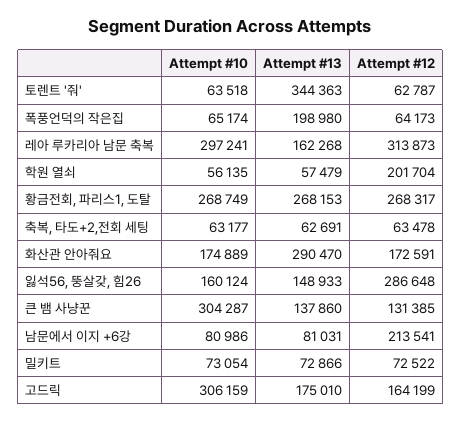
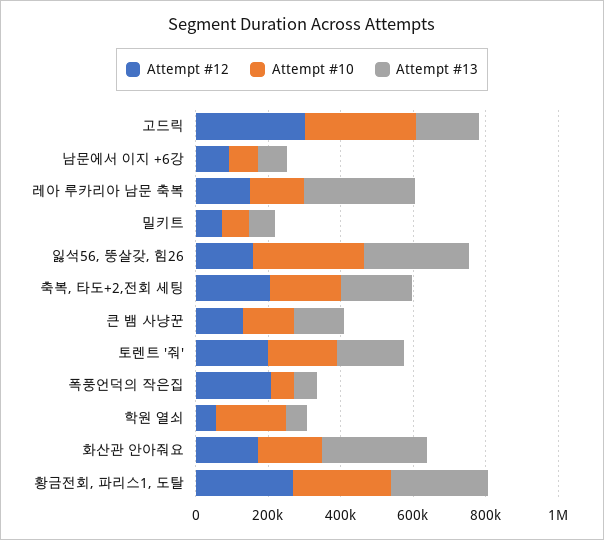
  {
    "Attempt #10": {
-     "토렌트 '줘'": 63518,
+     "토렌트 '줘'": 200000,
      "폭풍언덕의 작은집": 65174,
-     "레아 루카리아 남문 축복": 297241,
+     "레아 루카리아 남문 축복": 150000,
-     "학원 열쇠": 56135,
+     "학원 열쇠": 200000,
      "황금전회, 파리스1, 도탈": 268749,
-     "축복, 타도+2,전회 세팅": 63177,
+     "축복, 타도+2,전회 세팅": 200000,
      "화산관 안아줘요": 174889,
-     "잃석56, 뚱살갖, 힘26": 160124,
+     "잃석56, 뚱살갖, 힘26": 300000,
-     "큰 뱀 사냥꾼": 304287,
+     "큰 뱀 사냥꾼": 150000,
      "남문에서 이지 +6강": 80986,
      "밀키트": 73054,
      "고드릭": 306159
    },
    "Attempt #13": {
-     "토렌트 '줘'": 344363,
+     "토렌트 '줘'": 200000,
-     "폭풍언덕의 작은집": 198980,
+     "폭풍언덕의 작은집": 50000,
-     "레아 루카리아 남문 축복": 162268,
+     "레아 루카리아 남문 축복": 300000,
      "학원 열쇠": 57479,
      "황금전회, 파리스1, 도탈": 268153,
-     "축복, 타도+2,전회 세팅": 62691,
+     "축복, 타도+2,전회 세팅": 200000,
      "화산관 안아줘요": 290470,
-     "잃석56, 뚱살갖, 힘26": 148933,
+     "잃석56, 뚱살갖, 힘26": 300000,
      "큰 뱀 사냥꾼": 137860,
      "남문에서 이지 +6강": 81031,
      "밀키트": 72866,
      "고드릭": 175010
    },
    "Attempt #12": {
-     "토렌트 '줘'": 62787,
+     "토렌트 '줘'": 200000,
-     "폭풍언덕의 작은집": 64173,
+     "폭풍언덕의 작은집": 200000,
-     "레아 루카리아 남문 축복": 313873,
+     "레아 루카리아 남문 축복": 150000,
-     "학원 열쇠": 201704,
+     "학원 열쇠": 50000,
      "황금전회, 파리스1, 도탈": 268317,
-     "축복, 타도+2,전회 세팅": 63478,
+     "축복, 타도+2,전회 세팅": 200000,
      "화산관 안아줘요": 172591,
-     "잃석56, 뚱살갖, 힘26": 286648,
+     "잃석56, 뚱살갖, 힘26": 150000,
      "큰 뱀 사냥꾼": 131385,
-     "남문에서 이지 +6강": 213541,
+     "남문에서 이지 +6강": 100000,
      "밀키트": 72522,
-     "고드릭": 164199
+     "고드릭": 300000
    }
  }

